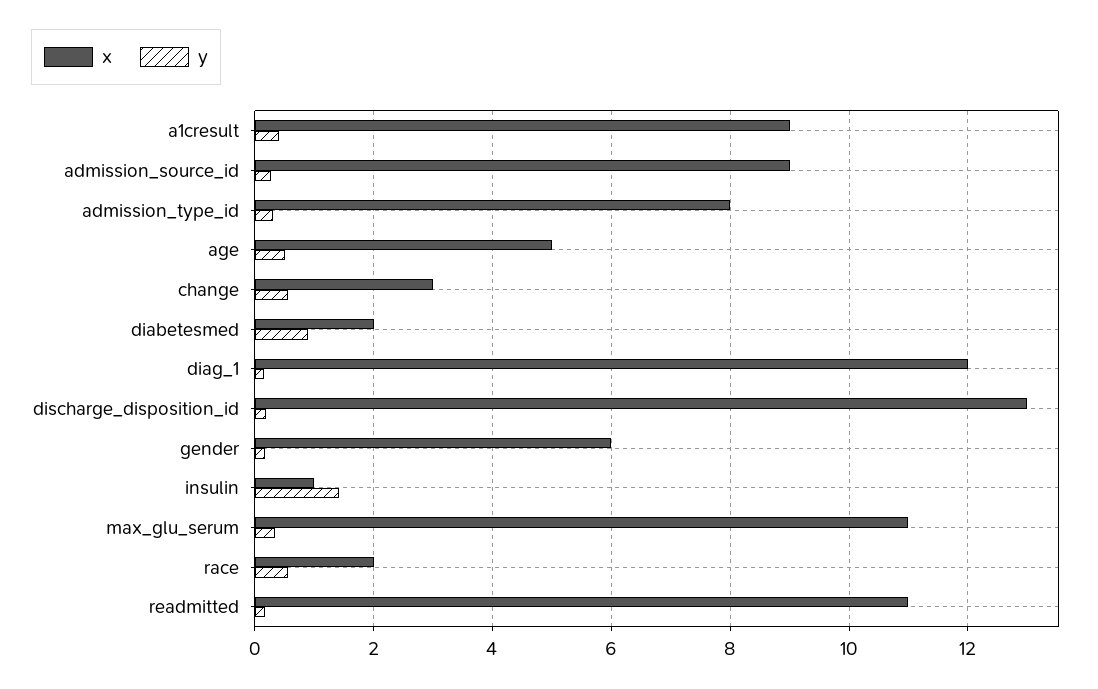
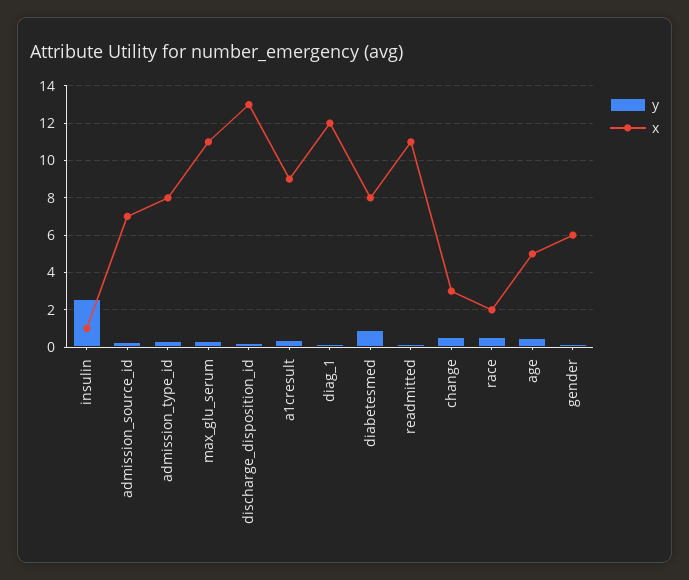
  {
    "x": {
      "a1cresult": 9,
-     "admission_source_id": 9,
+     "admission_source_id": 7,
      "admission_type_id": 8,
      "age": 5,
      "change": 3,
-     "diabetesmed": 2,
+     "diabetesmed": 8,
      "diag_1": 12,
      "discharge_disposition_id": 13,
      "gender": 6,
      "insulin": 1,
      "max_glu_serum": 11,
      "race": 2,
      "readmitted": 11
    },
    "y": {
      "a1cresult": 0.4,
      "admission_source_id": 0.2,
      "admission_type_id": 0.4,
      "age": 0.6,
      "change": 0.6,
      "diabetesmed": 0.8,
      "diag_1": 0.2,
      "discharge_disposition_id": 0.2,
      "gender": 0.2,
-     "insulin": 1.4,
+     "insulin": 2.5,
      "max_glu_serum": 0.4,
      "race": 0.6,
      "readmitted": 0.2
    }
  }

